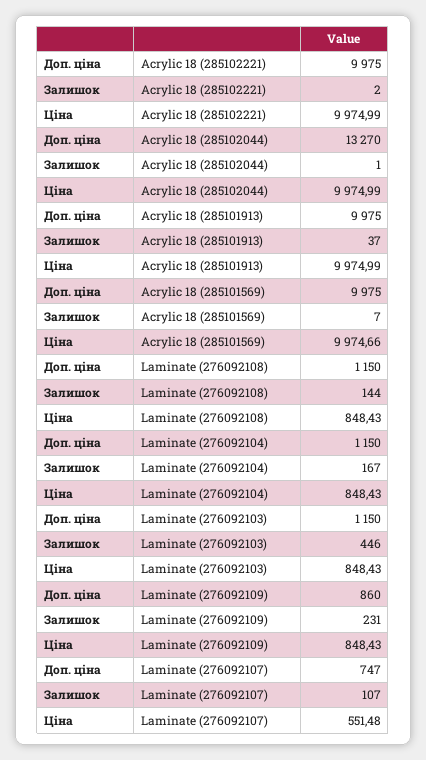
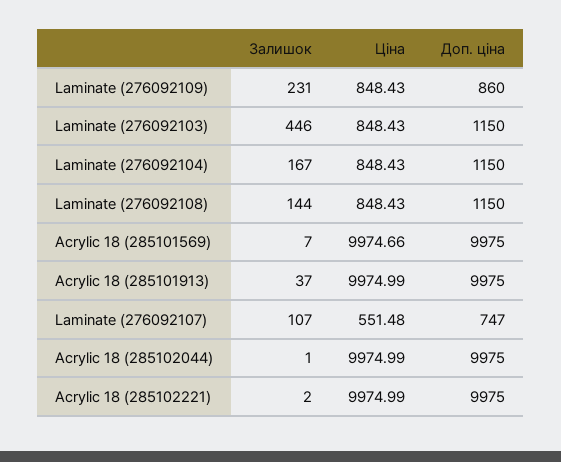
  {
    "Доп. ціна": {
      "Acrylic 18 (285102221)": 9975,
-     "Acrylic 18 (285102044)": 13270,
+     "Acrylic 18 (285102044)": 9975,
      "Acrylic 18 (285101913)": 9975,
      "Acrylic 18 (285101569)": 9975,
      "Laminate (276092108)": 1150,
      "Laminate (276092104)": 1150,
      "Laminate (276092103)": 1150,
      "Laminate (276092109)": 860,
      "Laminate (276092107)": 747
    },
    "Залишок": {
      "Acrylic 18 (285102221)": 2,
      "Acrylic 18 (285102044)": 1,
      "Acrylic 18 (285101913)": 37,
      "Acrylic 18 (285101569)": 7,
      "Laminate (276092108)": 144,
      "Laminate (276092104)": 167,
      "Laminate (276092103)": 446,
      "Laminate (276092109)": 231,
      "Laminate (276092107)": 107
    },
    "Ціна": {
      "Acrylic 18 (285102221)": 9974.99,
      "Acrylic 18 (285102044)": 9974.99,
      "Acrylic 18 (285101913)": 9974.99,
      "Acrylic 18 (285101569)": 9974.66,
      "Laminate (276092108)": 848.43,
      "Laminate (276092104)": 848.43,
      "Laminate (276092103)": 848.43,
      "Laminate (276092109)": 848.43,
      "Laminate (276092107)": 551.48
    }
  }

